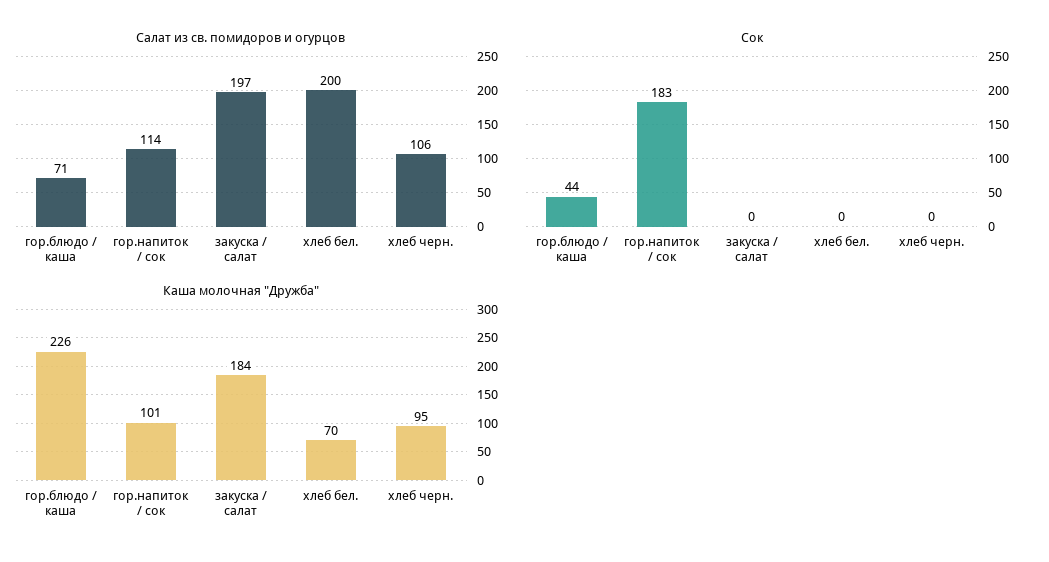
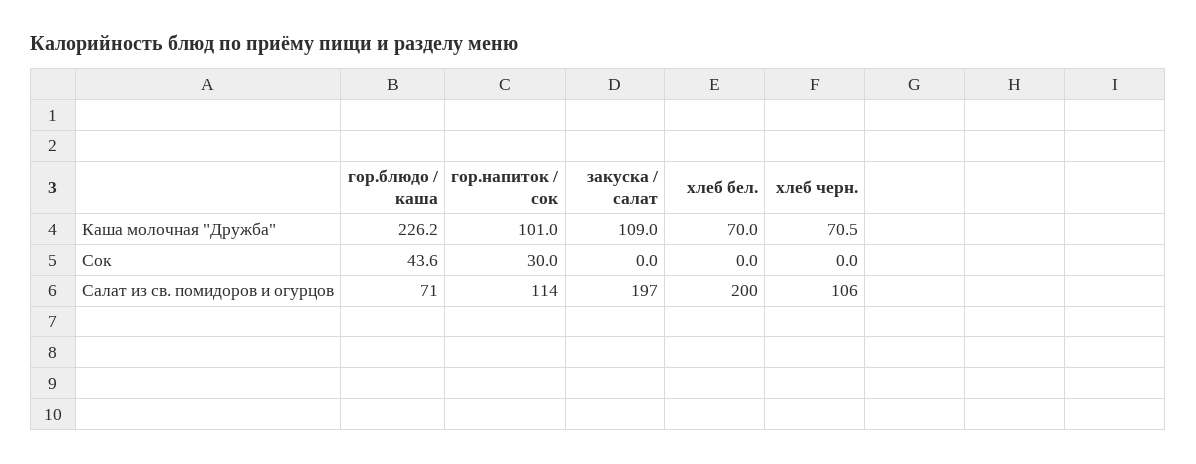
  {
    "Салат из св. помидоров и огурцов": {
      "гор.блюдо / каша": 71,
      "гор.напиток / сок": 114,
      "закуска / салат": 197,
      "хлеб бел.": 200,
      "хлеб черн.": 106
    },
    "Сок": {
      "гор.блюдо / каша": 43.6,
-     "гор.напиток / сок": 183,
+     "гор.напиток / сок": 30,
      "закуска / салат": 0,
      "хлеб бел.": 0,
      "хлеб черн.": 0
    },
    "Каша молочная \"Дружба\"": {
      "гор.блюдо / каша": 226.2,
      "гор.напиток / сок": 101,
-     "закуска / салат": 184,
+     "закуска / салат": 109,
      "хлеб бел.": 70,
-     "хлеб черн.": 95
+     "хлеб черн.": 70.5
    }
  }

